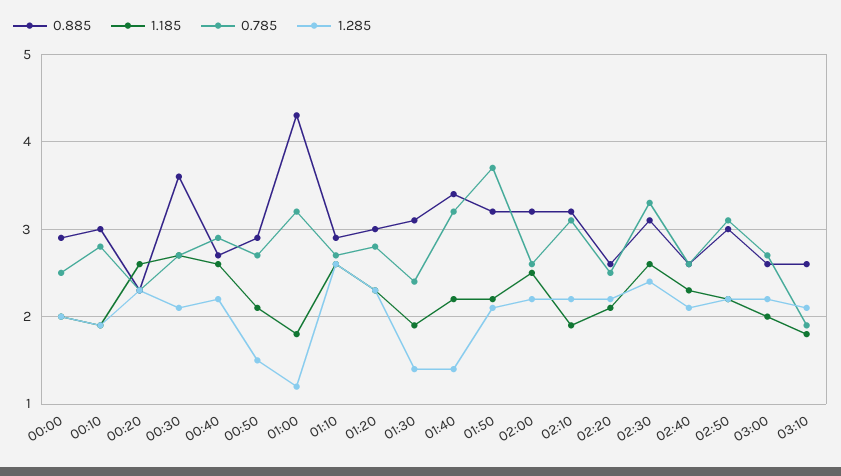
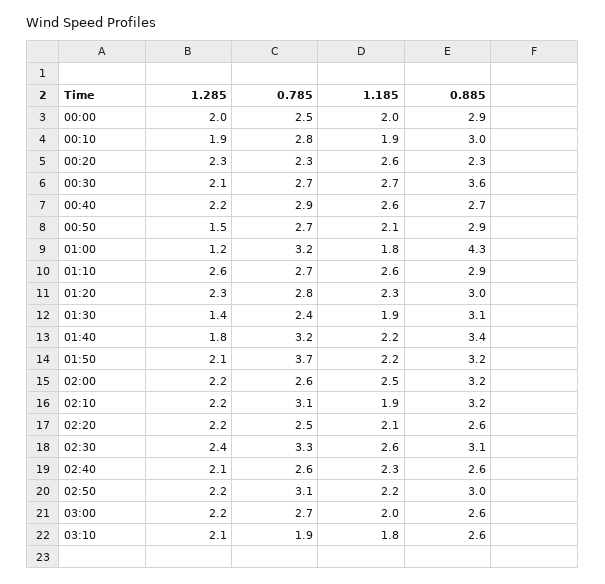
  {
    "0.885": {
      "00:00": 2.9,
      "00:10": 3,
      "00:20": 2.3,
      "00:30": 3.6,
      "00:40": 2.7,
      "00:50": 2.9,
      "01:00": 4.3,
      "01:10": 2.9,
      "01:20": 3,
      "01:30": 3.1,
      "01:40": 3.4,
      "01:50": 3.2,
      "02:00": 3.2,
      "02:10": 3.2,
      "02:20": 2.6,
      "02:30": 3.1,
      "02:40": 2.6,
      "02:50": 3,
      "03:00": 2.6,
      "03:10": 2.6
    },
    "1.185": {
      "00:00": 2,
      "00:10": 1.9,
      "00:20": 2.6,
      "00:30": 2.7,
      "00:40": 2.6,
      "00:50": 2.1,
      "01:00": 1.8,
      "01:10": 2.6,
      "01:20": 2.3,
      "01:30": 1.9,
      "01:40": 2.2,
      "01:50": 2.2,
      "02:00": 2.5,
      "02:10": 1.9,
      "02:20": 2.1,
      "02:30": 2.6,
      "02:40": 2.3,
      "02:50": 2.2,
      "03:00": 2,
      "03:10": 1.8
    },
    "0.785": {
      "00:00": 2.5,
      "00:10": 2.8,
      "00:20": 2.3,
      "00:30": 2.7,
      "00:40": 2.9,
      "00:50": 2.7,
      "01:00": 3.2,
      "01:10": 2.7,
      "01:20": 2.8,
      "01:30": 2.4,
      "01:40": 3.2,
      "01:50": 3.7,
      "02:00": 2.6,
      "02:10": 3.1,
      "02:20": 2.5,
      "02:30": 3.3,
      "02:40": 2.6,
      "02:50": 3.1,
      "03:00": 2.7,
      "03:10": 1.9
    },
    "1.285": {
      "00:00": 2,
      "00:10": 1.9,
      "00:20": 2.3,
      "00:30": 2.1,
      "00:40": 2.2,
      "00:50": 1.5,
      "01:00": 1.2,
      "01:10": 2.6,
      "01:20": 2.3,
      "01:30": 1.4,
-     "01:40": 1.4,
+     "01:40": 1.8,
      "01:50": 2.1,
      "02:00": 2.2,
      "02:10": 2.2,
      "02:20": 2.2,
      "02:30": 2.4,
      "02:40": 2.1,
      "02:50": 2.2,
      "03:00": 2.2,
      "03:10": 2.1
    }
  }

